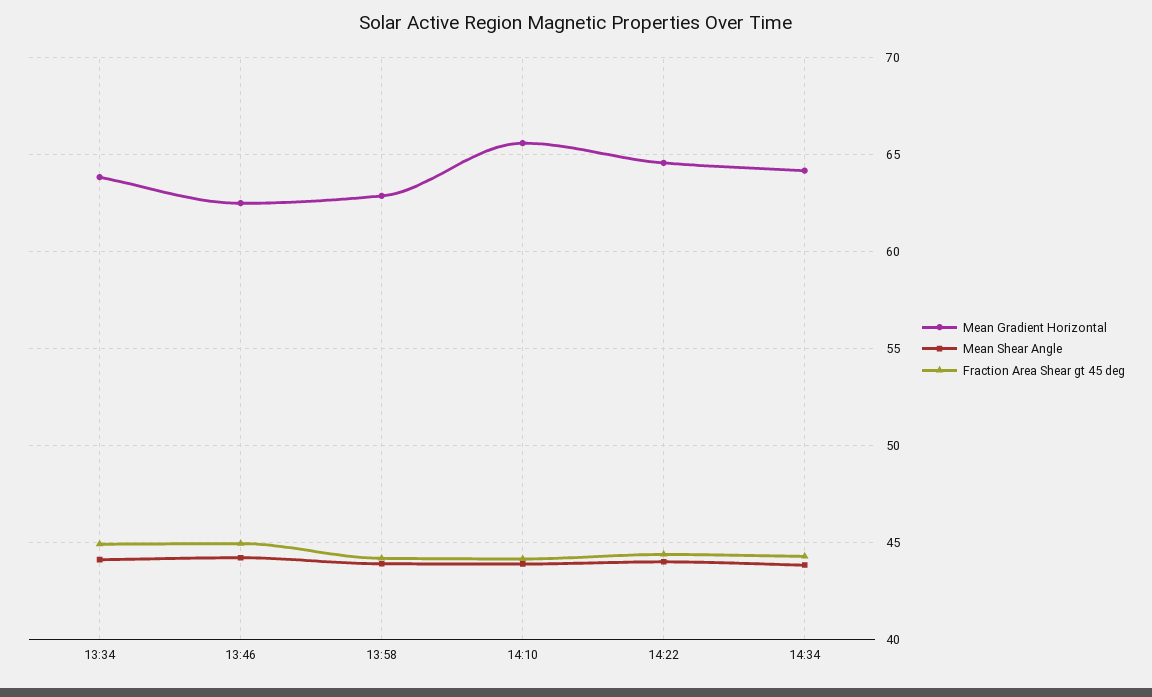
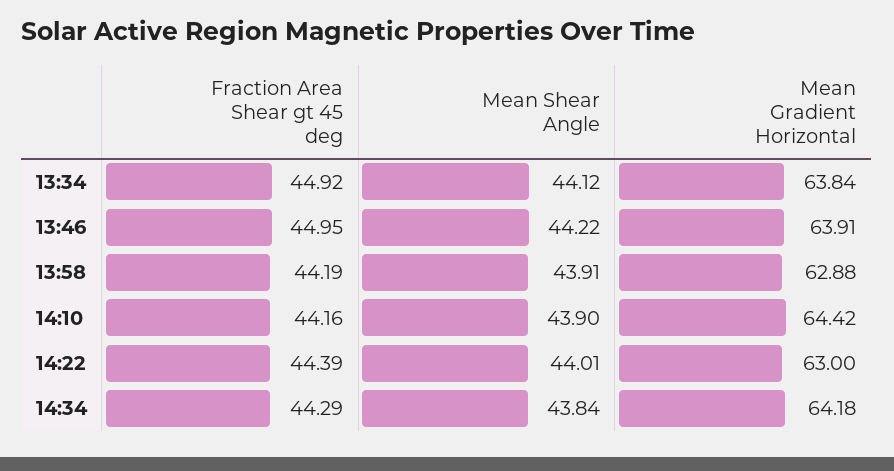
  {
    "Mean Gradient Horizontal": {
      "13:34": 63.84,
-     "13:46": 62.5,
+     "13:46": 63.91,
      "13:58": 62.88,
-     "14:10": 65.5,
+     "14:10": 64.42,
-     "14:22": 64.5,
+     "14:22": 63,
      "14:34": 64.18
    },
    "Mean Shear Angle": {
      "13:34": 44.12,
      "13:46": 44.22,
      "13:58": 43.91,
      "14:10": 43.9,
      "14:22": 44.01,
      "14:34": 43.84
    },
    "Fraction Area Shear gt 45 deg": {
      "13:34": 44.92,
      "13:46": 44.95,
      "13:58": 44.19,
      "14:10": 44.16,
      "14:22": 44.39,
      "14:34": 44.29
    }
  }

